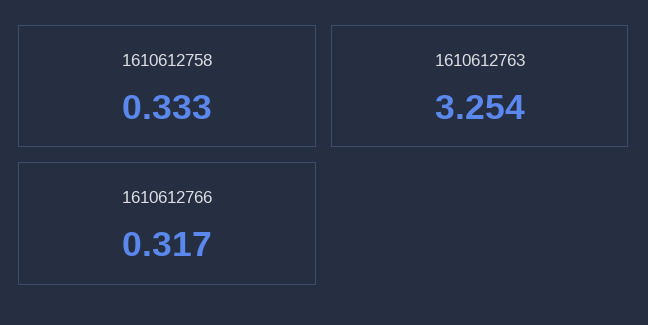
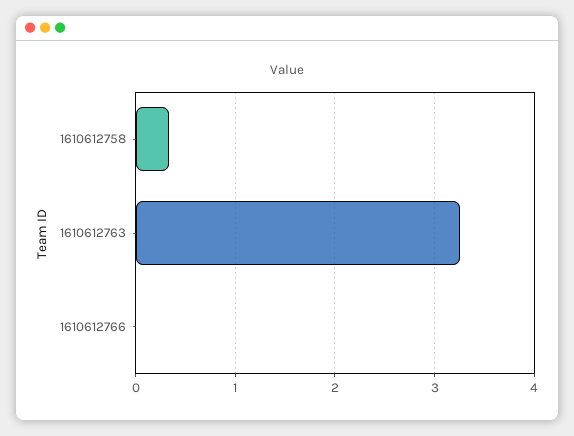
  {
    "1610612758": 0.333,
    "1610612763": 3.254,
-   "1610612766": 0.317
+   "1610612766": 0
  }

